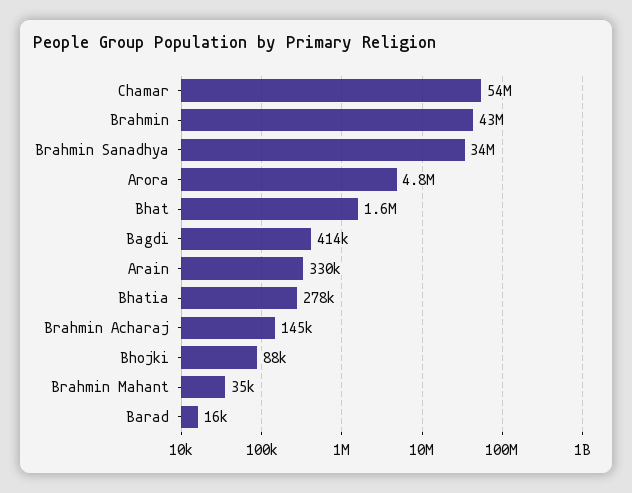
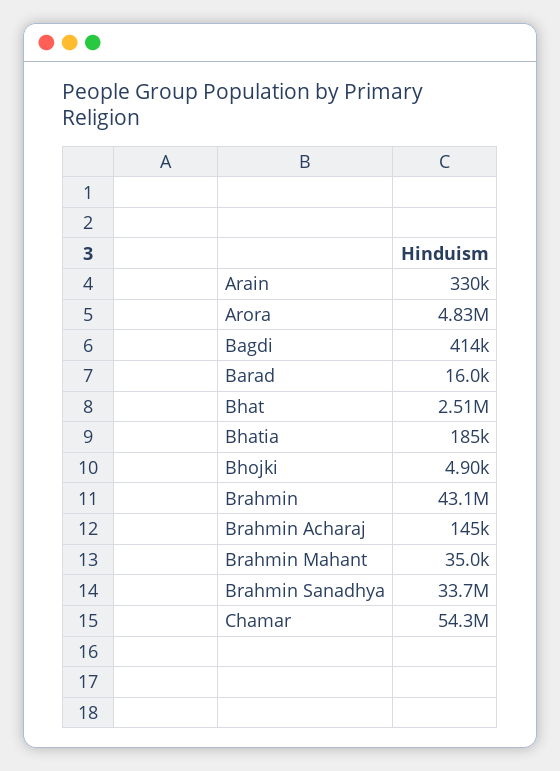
  {
    "Chamar": 54300000,
    "Brahmin": 43100000,
    "Brahmin Sanadhya": 33700000,
    "Arora": 4830000,
-   "Bhat": 1600000,
+   "Bhat": 2510000,
    "Bagdi": 414000,
    "Arain": 330000,
-   "Bhatia": 278000,
+   "Bhatia": 185000,
    "Brahmin Acharaj": 145000,
-   "Bhojki": 88000,
+   "Bhojki": 4900,
    "Brahmin Mahant": 35000,
    "Barad": 16000
  }

